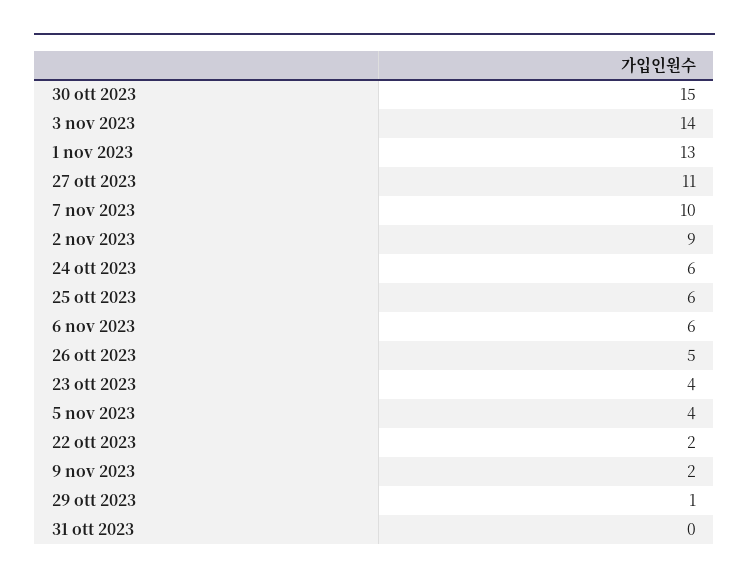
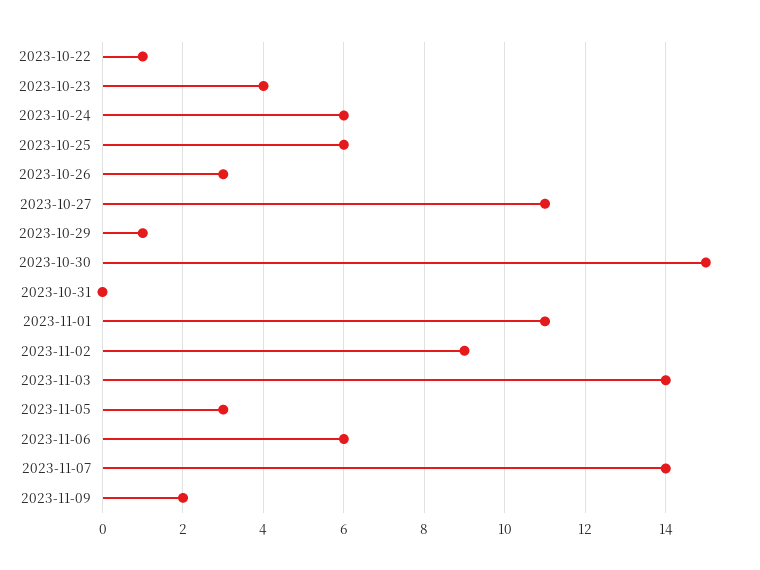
  {
    "30 ott 2023": 15,
    "3 nov 2023": 14,
-   "1 nov 2023": 13,
+   "1 nov 2023": 11,
    "27 ott 2023": 11,
-   "7 nov 2023": 10,
+   "7 nov 2023": 14,
    "2 nov 2023": 9,
    "24 ott 2023": 6,
    "25 ott 2023": 6,
    "6 nov 2023": 6,
-   "26 ott 2023": 5,
+   "26 ott 2023": 3,
    "23 ott 2023": 4,
-   "5 nov 2023": 4,
+   "5 nov 2023": 3,
-   "22 ott 2023": 2,
+   "22 ott 2023": 1,
    "9 nov 2023": 2,
    "29 ott 2023": 1,
    "31 ott 2023": 0
  }

